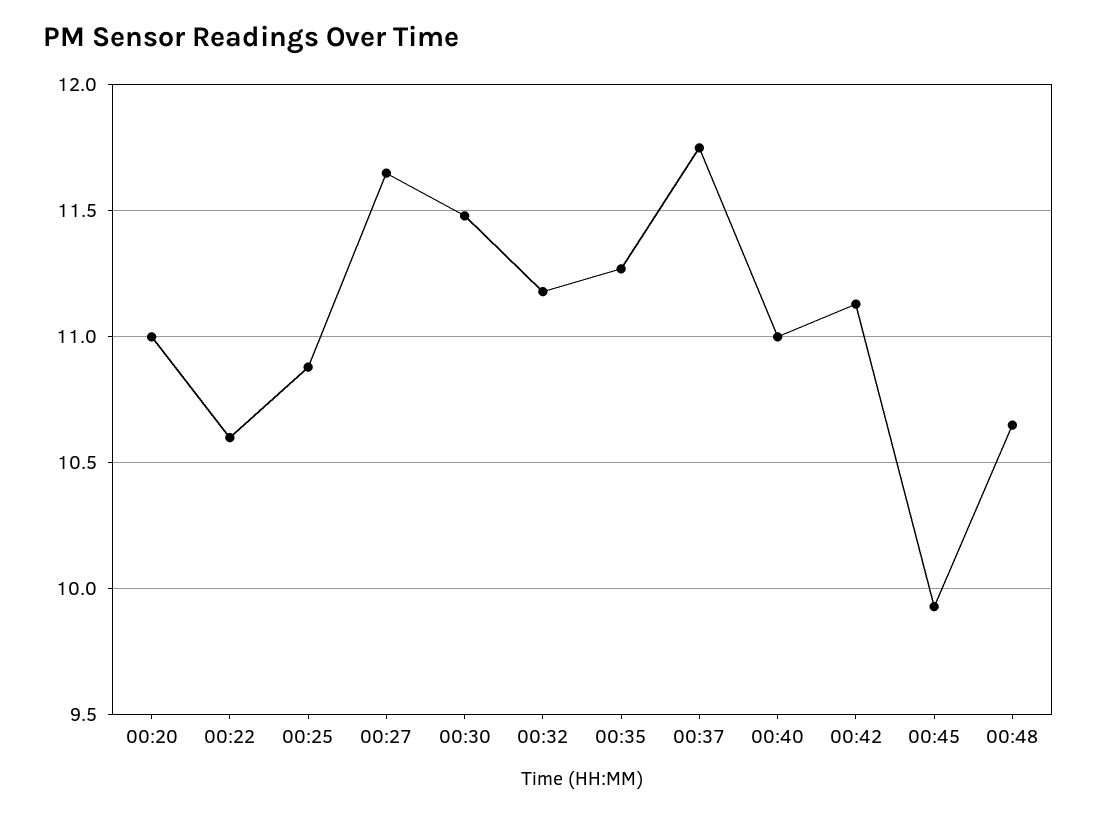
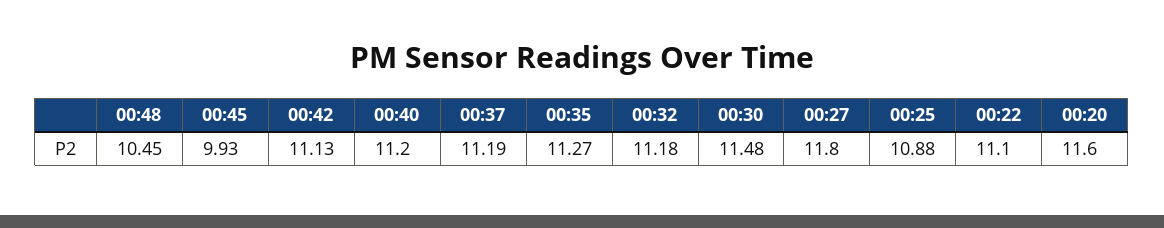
  {
-   "00:20": 11,
+   "00:20": 11.6,
-   "00:22": 10.6,
+   "00:22": 11.1,
    "00:25": 10.88,
-   "00:27": 11.65,
+   "00:27": 11.8,
    "00:30": 11.48,
    "00:32": 11.18,
    "00:35": 11.27,
-   "00:37": 11.75,
+   "00:37": 11.19,
-   "00:40": 11,
+   "00:40": 11.2,
    "00:42": 11.13,
    "00:45": 9.93,
-   "00:48": 10.65
+   "00:48": 10.45
  }

